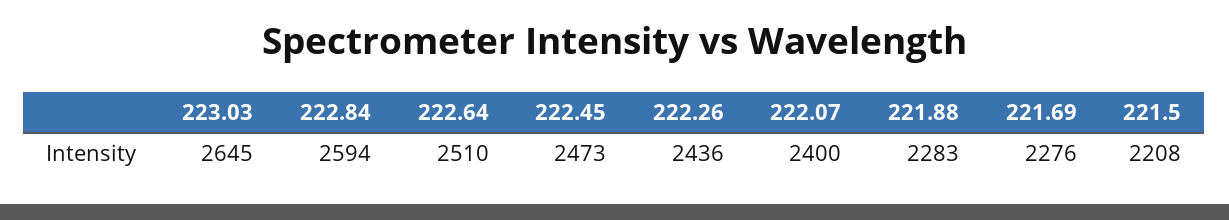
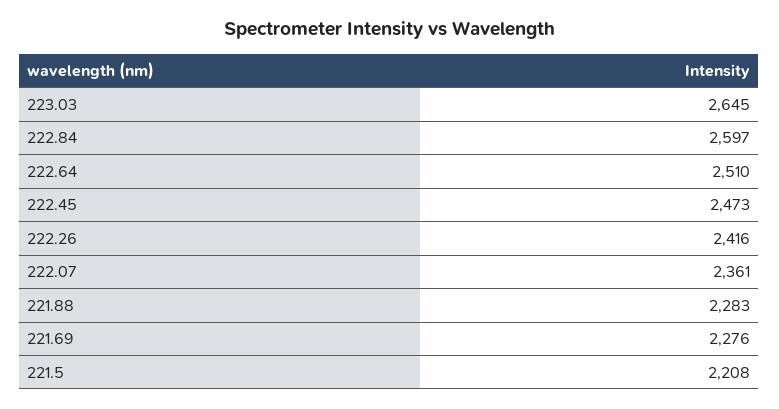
  {
    "223.03": 2645,
-   "222.84": 2594,
+   "222.84": 2597,
    "222.64": 2510,
    "222.45": 2473,
-   "222.26": 2436,
+   "222.26": 2416,
-   "222.07": 2400,
+   "222.07": 2361,
    "221.88": 2283,
    "221.69": 2276,
    "221.5": 2208
  }

